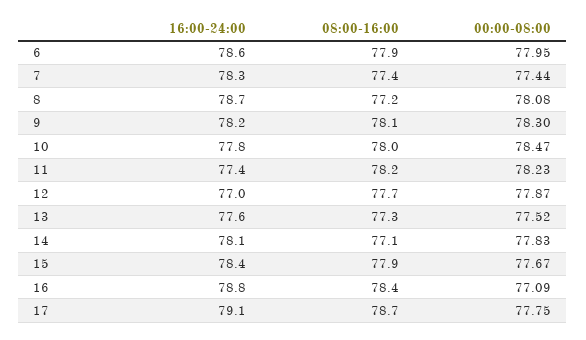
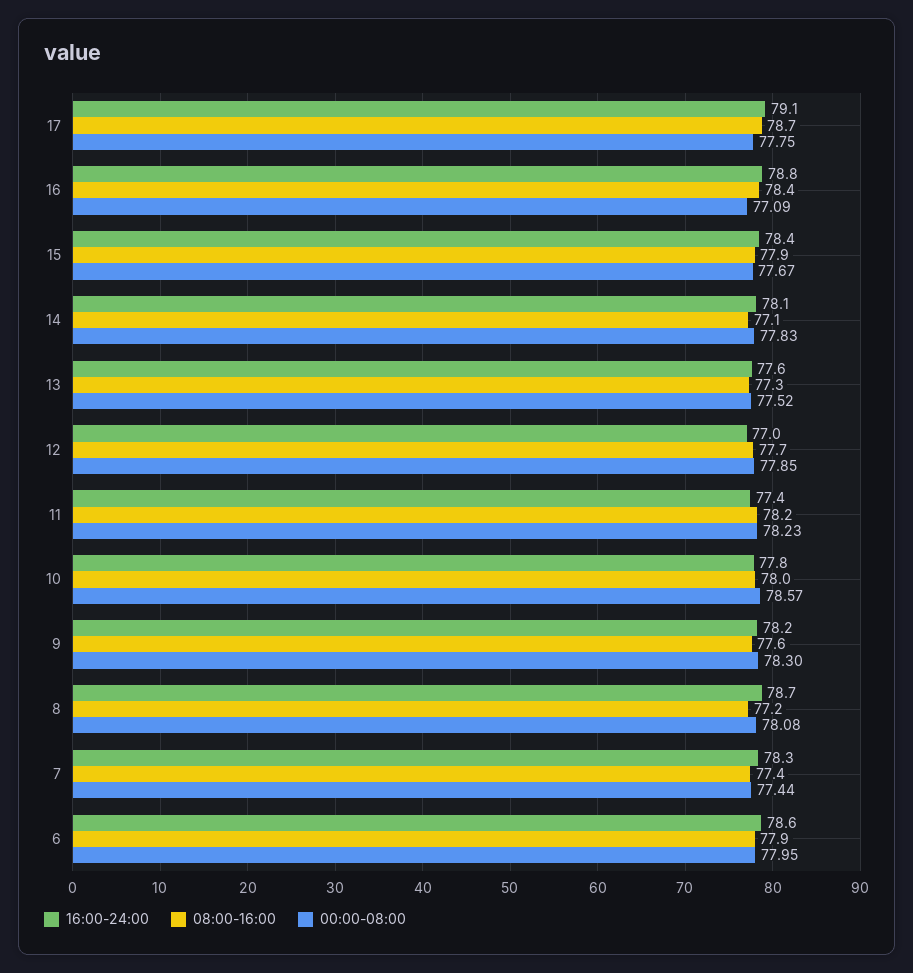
  {
    "16:00-24:00": {
      "6": 78.6,
      "7": 78.3,
      "8": 78.7,
      "9": 78.2,
      "10": 77.8,
      "11": 77.4,
      "12": 77,
      "13": 77.6,
      "14": 78.1,
      "15": 78.4,
      "16": 78.8,
      "17": 79.1
    },
    "08:00-16:00": {
      "6": 77.9,
      "7": 77.4,
      "8": 77.2,
-     "9": 78.1,
+     "9": 77.6,
      "10": 78,
      "11": 78.2,
      "12": 77.7,
      "13": 77.3,
      "14": 77.1,
      "15": 77.9,
      "16": 78.4,
      "17": 78.7
    },
    "00:00-08:00": {
      "6": 77.95,
      "7": 77.44,
      "8": 78.08,
      "9": 78.3,
-     "10": 78.47,
+     "10": 78.57,
      "11": 78.23,
-     "12": 77.87,
+     "12": 77.85,
      "13": 77.52,
      "14": 77.83,
      "15": 77.67,
      "16": 77.09,
      "17": 77.75
    }
  }

